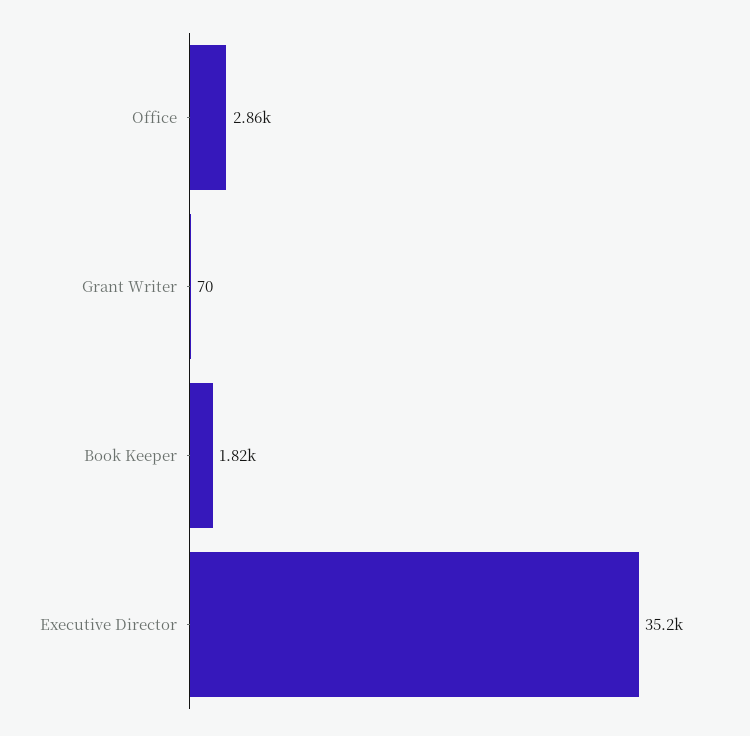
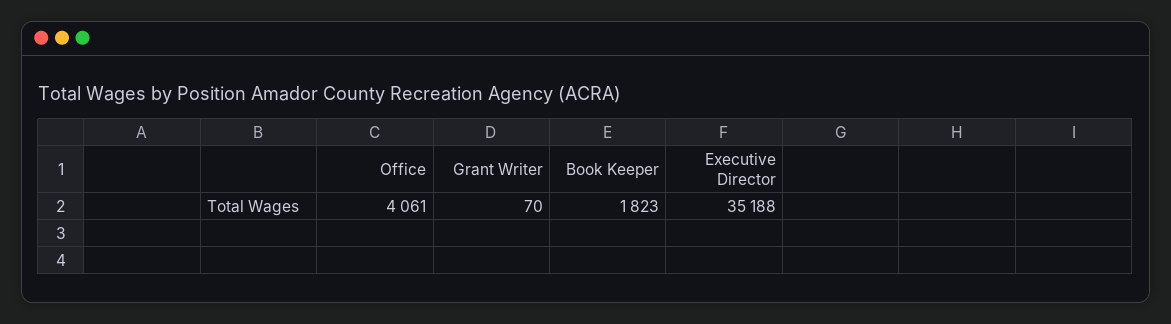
  {
-   "Office": 2860,
+   "Office": 4061,
    "Grant Writer": 70,
    "Book Keeper": 1823,
    "Executive Director": 35188
  }

